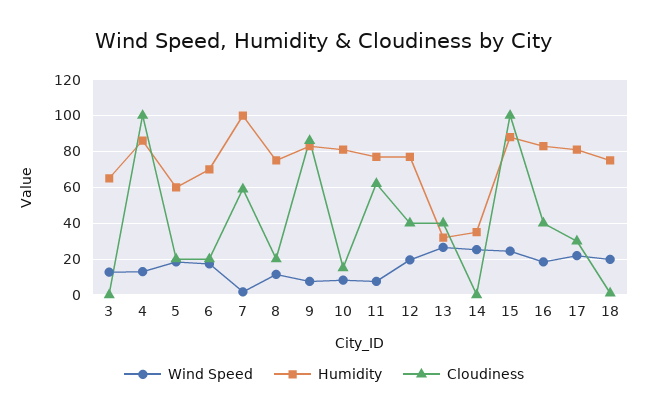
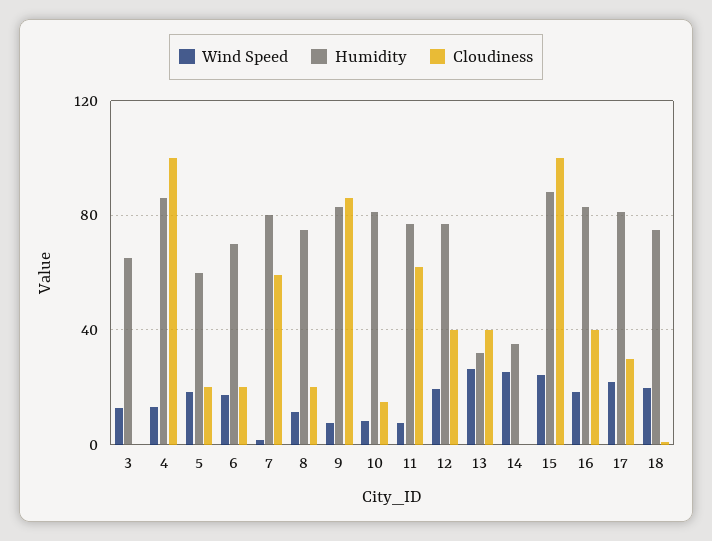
  {
    "Wind Speed": {
      "3": 15,
      "4": 15,
      "5": 20,
      "6": 15,
      "7": 0,
      "8": 10,
      "9": 10,
      "10": 10,
      "11": 5,
      "12": 20,
      "13": 25,
      "14": 25,
      "15": 25,
      "16": 20,
      "17": 20,
      "18": 20
    },
    "Humidity": {
      "3": 65,
      "4": 85,
      "5": 60,
      "6": 70,
-     "7": 100,
+     "7": 80,
      "8": 75,
      "9": 85,
      "10": 80,
      "11": 75,
      "12": 75,
      "13": 30,
      "14": 35,
      "15": 90,
      "16": 85,
      "17": 80,
      "18": 75
    },
    "Cloudiness": {
      "3": 0,
      "4": 100,
      "5": 20,
      "6": 20,
      "7": 60,
      "8": 20,
      "9": 85,
      "10": 15,
      "11": 60,
      "12": 40,
      "13": 40,
      "14": 0,
      "15": 100,
      "16": 40,
      "17": 30,
      "18": 0
    }
  }

